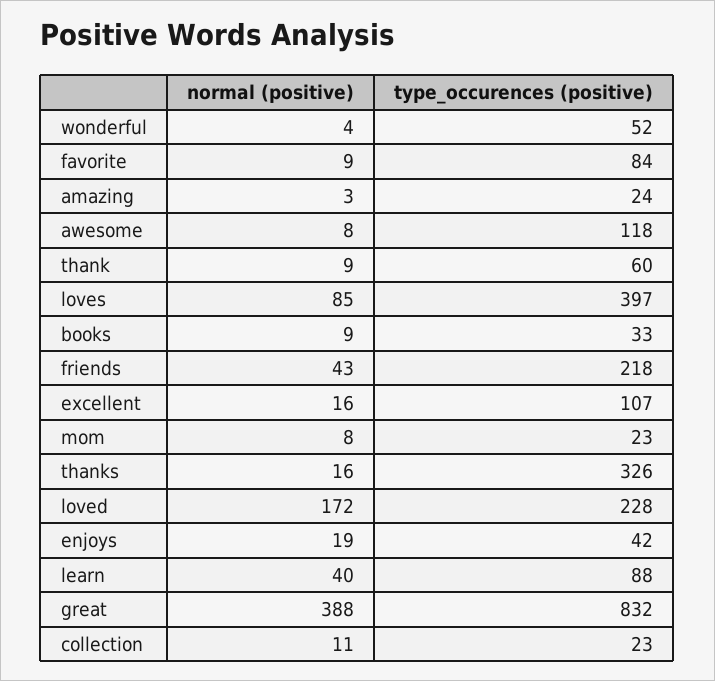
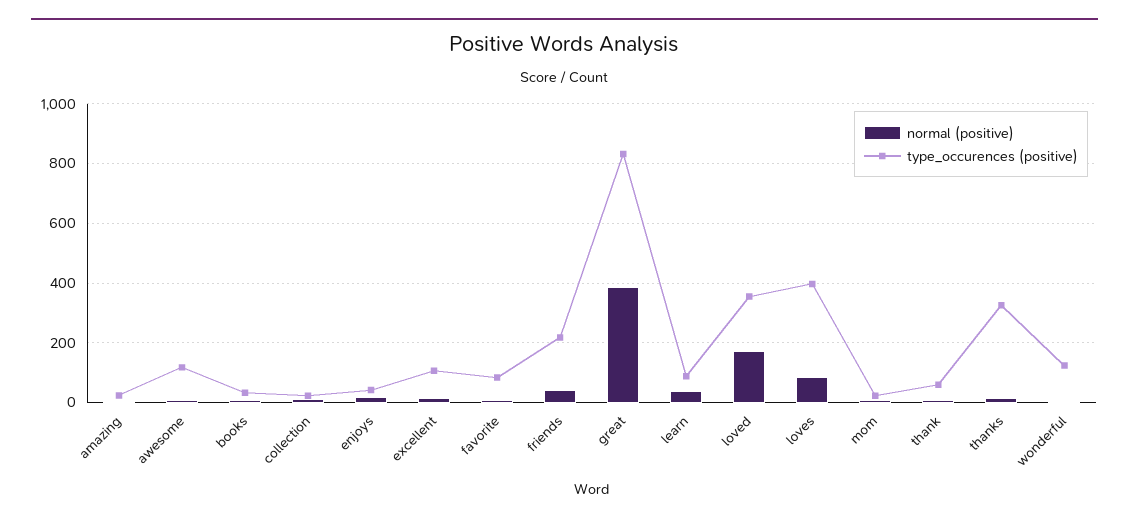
  {
    "normal (positive)": {
      "wonderful": 4,
      "favorite": 9,
      "amazing": 3,
      "awesome": 8,
      "thank": 9,
      "loves": 85,
      "books": 9,
      "friends": 43,
      "excellent": 16,
      "mom": 8,
      "thanks": 16,
      "loved": 172,
      "enjoys": 19,
      "learn": 40,
      "great": 388,
      "collection": 11
    },
    "type_occurences (positive)": {
-     "wonderful": 52,
+     "wonderful": 125,
      "favorite": 84,
      "amazing": 24,
      "awesome": 118,
      "thank": 60,
      "loves": 397,
      "books": 33,
      "friends": 218,
      "excellent": 107,
      "mom": 23,
      "thanks": 326,
-     "loved": 228,
+     "loved": 350,
      "enjoys": 42,
      "learn": 88,
      "great": 832,
      "collection": 23
    }
  }

